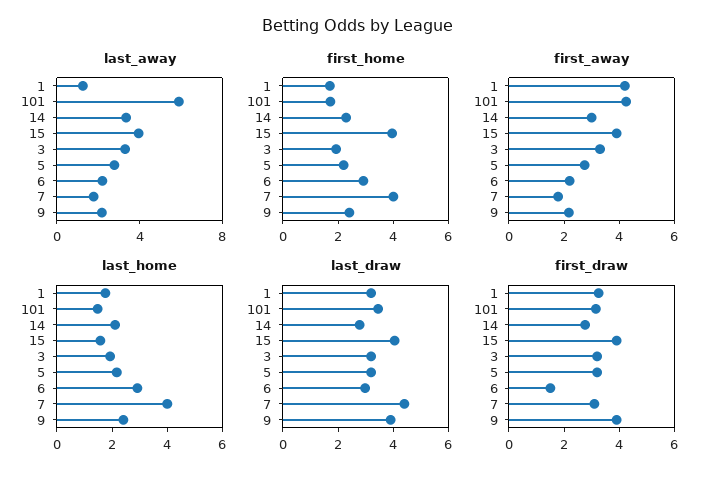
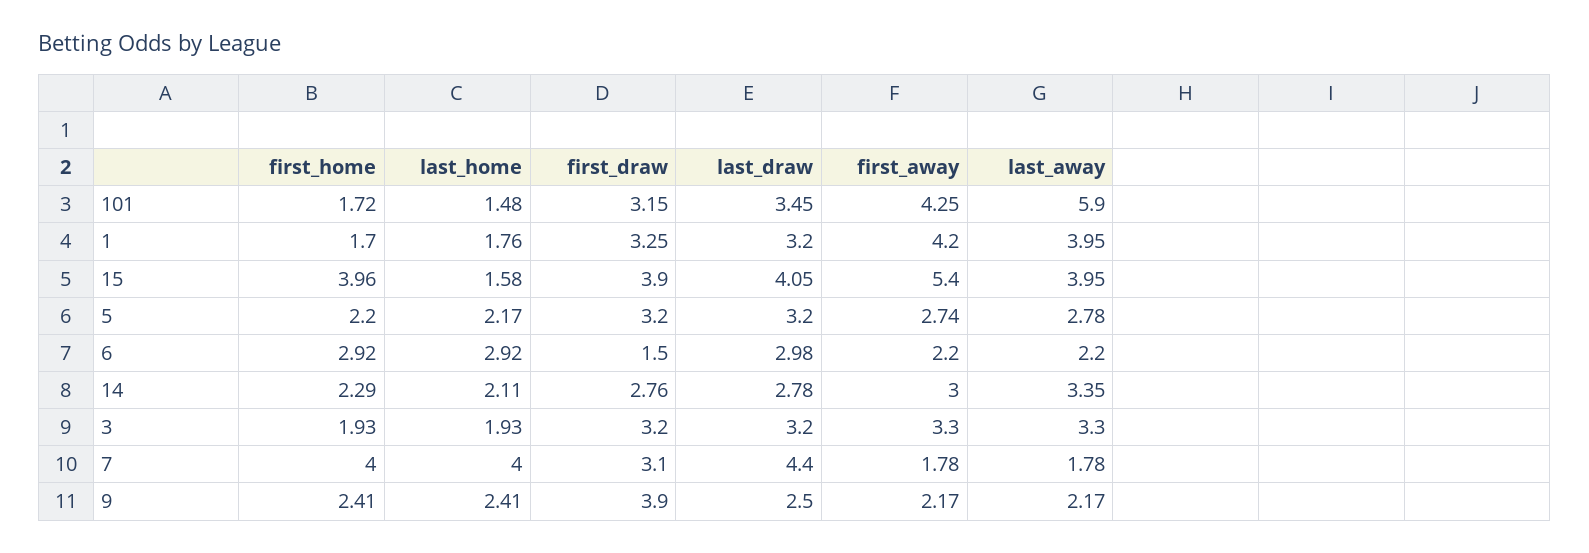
  {
    "last_away": {
-     "1": 1,
+     "1": 3.95,
      "101": 5.9,
      "14": 3.35,
      "15": 3.95,
      "3": 3.3,
      "5": 2.78,
      "6": 2.2,
      "7": 1.78,
      "9": 2.17
    },
    "first_home": {
      "1": 1.7,
      "101": 1.72,
      "14": 2.29,
      "15": 3.96,
      "3": 1.93,
      "5": 2.2,
      "6": 2.92,
      "7": 4,
      "9": 2.41
    },
    "first_away": {
      "1": 4.2,
      "101": 4.25,
      "14": 3,
-     "15": 4,
+     "15": 5.4,
      "3": 3.3,
      "5": 2.74,
      "6": 2.2,
      "7": 1.78,
      "9": 2.17
    },
    "last_home": {
      "1": 1.76,
      "101": 1.48,
      "14": 2.11,
      "15": 1.58,
      "3": 1.93,
      "5": 2.17,
      "6": 2.92,
      "7": 4,
      "9": 2.41
    },
    "last_draw": {
      "1": 3.2,
      "101": 3.45,
      "14": 2.78,
      "15": 4.05,
      "3": 3.2,
      "5": 3.2,
      "6": 2.98,
      "7": 4.4,
-     "9": 4
+     "9": 2.5
    },
    "first_draw": {
      "1": 3.25,
      "101": 3.15,
      "14": 2.76,
      "15": 3.9,
      "3": 3.2,
      "5": 3.2,
      "6": 1.5,
      "7": 3.1,
      "9": 3.9
    }
  }

